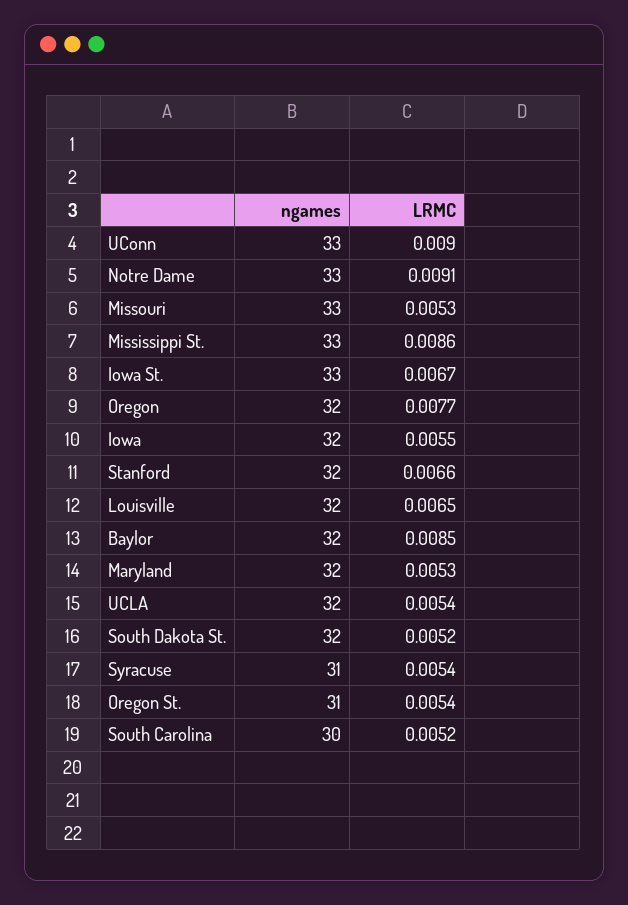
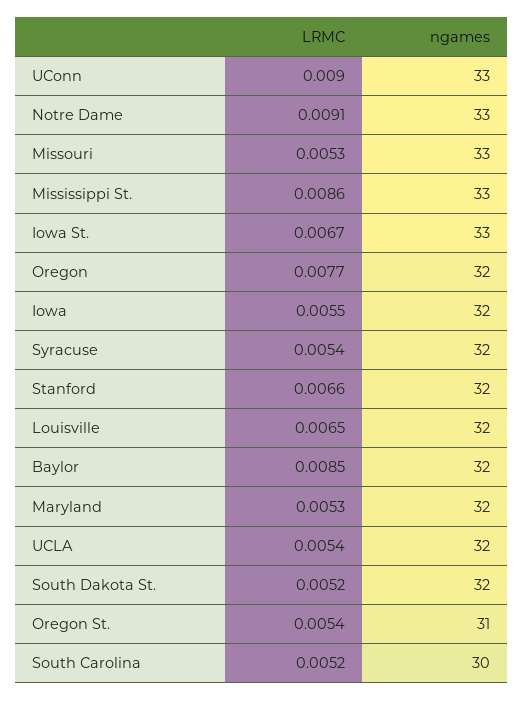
  {
    "ngames": {
      "UConn": 33,
      "Notre Dame": 33,
      "Missouri": 33,
      "Mississippi St.": 33,
      "Iowa St.": 33,
      "Oregon": 32,
      "Iowa": 32,
      "Stanford": 32,
      "Louisville": 32,
      "Baylor": 32,
      "Maryland": 32,
      "UCLA": 32,
      "South Dakota St.": 32,
-     "Syracuse": 31,
+     "Syracuse": 32,
      "Oregon St.": 31,
      "South Carolina": 30
    },
    "LRMC": {
      "UConn": 0.009,
      "Notre Dame": 0.0091,
      "Missouri": 0.0053,
      "Mississippi St.": 0.0086,
      "Iowa St.": 0.0067,
      "Oregon": 0.0077,
      "Iowa": 0.0055,
      "Stanford": 0.0066,
      "Louisville": 0.0065,
      "Baylor": 0.0085,
      "Maryland": 0.0053,
      "UCLA": 0.0054,
      "South Dakota St.": 0.0052,
      "Syracuse": 0.0054,
      "Oregon St.": 0.0054,
      "South Carolina": 0.0052
    }
  }

